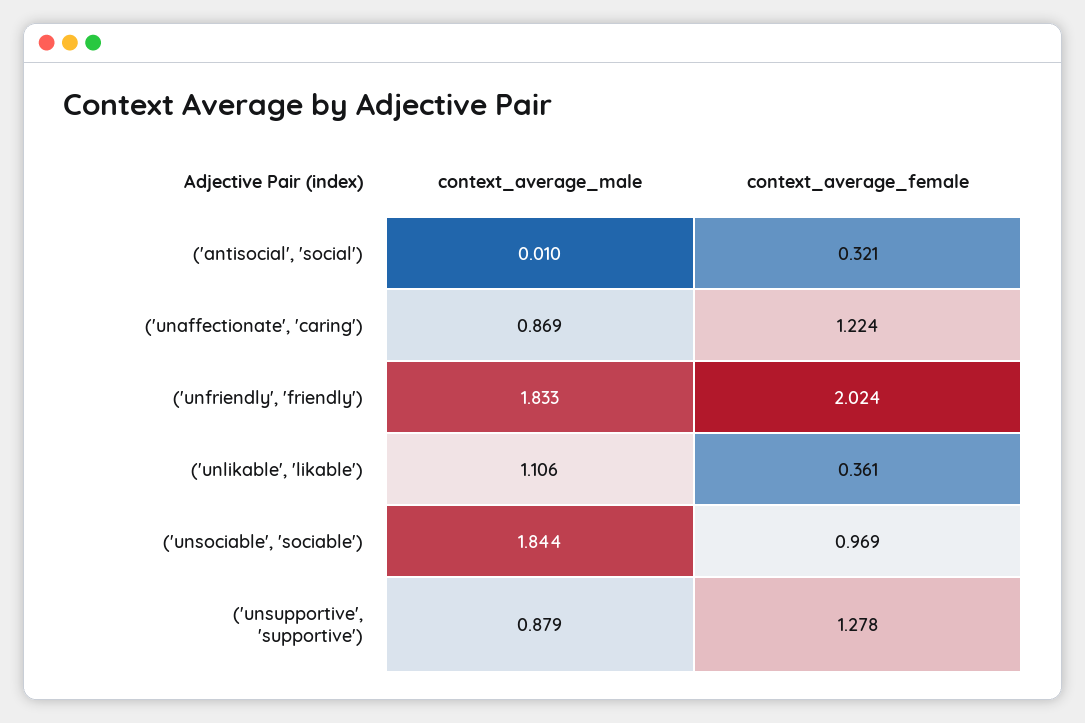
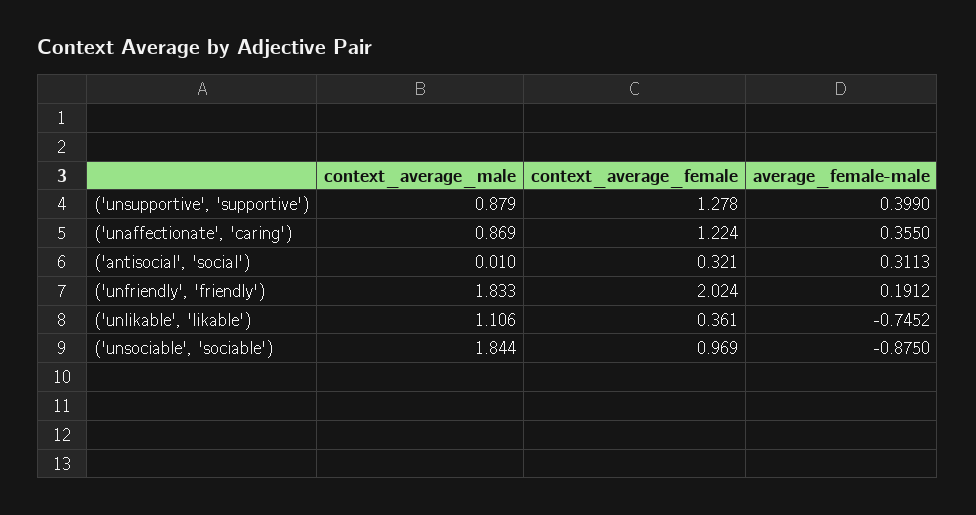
  {
    "context_average_male": {
      "('antisocial', 'social')": 0.01,
      "('unaffectionate', 'caring')": 0.869,
      "('unfriendly', 'friendly')": 1.833,
      "('unlikable', 'likable')": 1.106,
      "('unsociable', 'sociable')": 1.844,
      "('unsupportive', 'supportive')": 0.879
    },
    "context_average_female": {
      "('antisocial', 'social')": 0.321,
      "('unaffectionate', 'caring')": 1.224,
      "('unfriendly', 'friendly')": 2.024,
      "('unlikable', 'likable')": 0.361,
      "('unsociable', 'sociable')": 0.969,
      "('unsupportive', 'supportive')": 1.278
-   }
+   },
+   "average_female-male": {
+     "('unsupportive', 'supportive')": 0.399,
+     "('unaffectionate', 'caring')": 0.355,
+     "('antisocial', 'social')": 0.3113,
+     "('unfriendly', 'friendly')": 0.1912,
+     "('unlikable', 'likable')": -0.7452,
+     "('unsociable', 'sociable')": -0.875
+   }
  }

